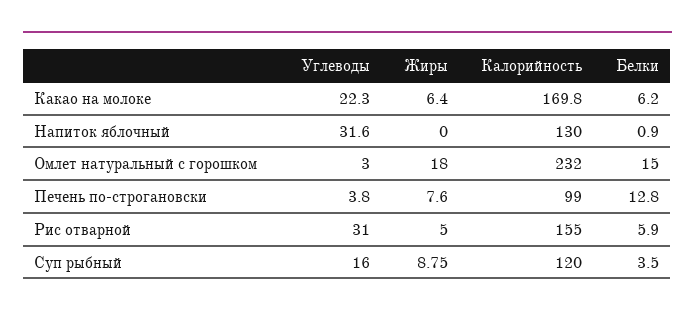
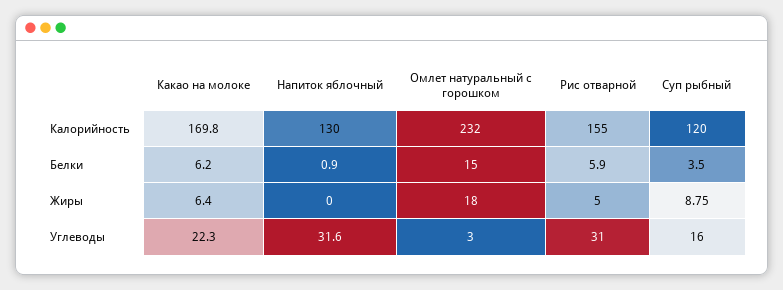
  {
    "Углеводы": {
      "Какао на молоке": 22.3,
      "Напиток яблочный": 31.6,
      "Омлет натуральный с горошком": 3,
-     "Печень по-строгановски": 3.8,
      "Рис отварной": 31,
      "Суп рыбный": 16
    },
    "Жиры": {
      "Какао на молоке": 6.4,
      "Напиток яблочный": 0,
      "Омлет натуральный с горошком": 18,
-     "Печень по-строгановски": 7.6,
      "Рис отварной": 5,
      "Суп рыбный": 8.75
    },
    "Калорийность": {
      "Какао на молоке": 169.8,
      "Напиток яблочный": 130,
      "Омлет натуральный с горошком": 232,
-     "Печень по-строгановски": 99,
      "Рис отварной": 155,
      "Суп рыбный": 120
    },
    "Белки": {
      "Какао на молоке": 6.2,
      "Напиток яблочный": 0.9,
      "Омлет натуральный с горошком": 15,
-     "Печень по-строгановски": 12.8,
      "Рис отварной": 5.9,
      "Суп рыбный": 3.5
    }
  }

